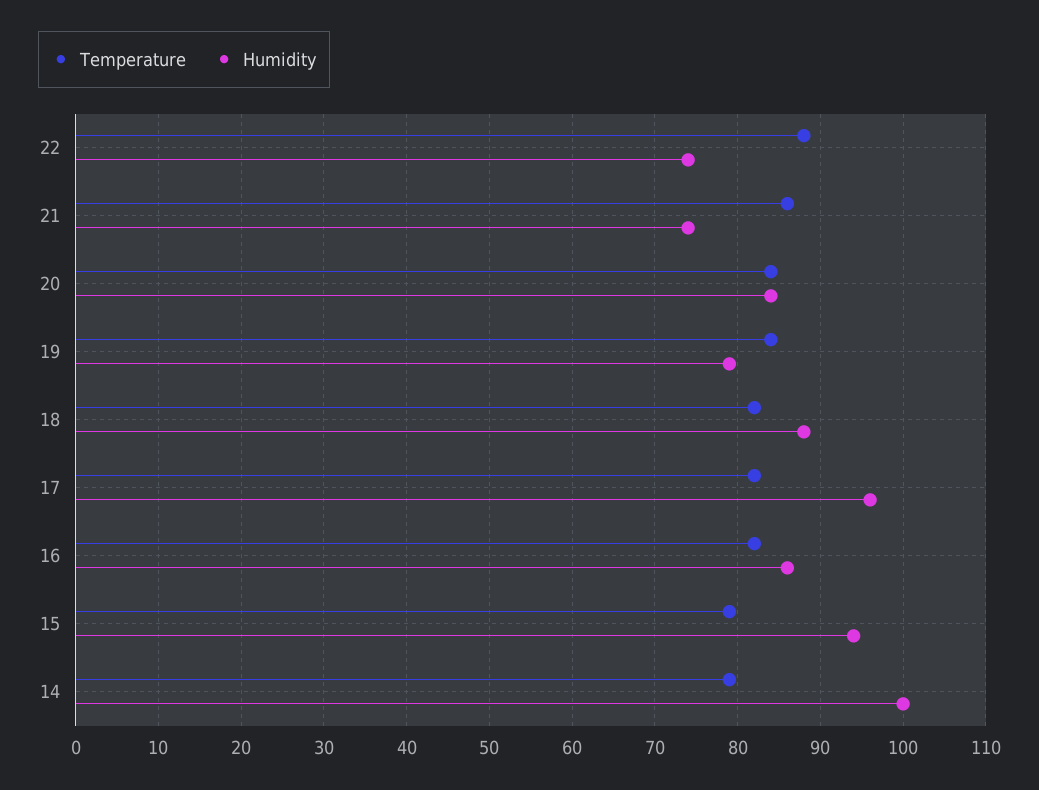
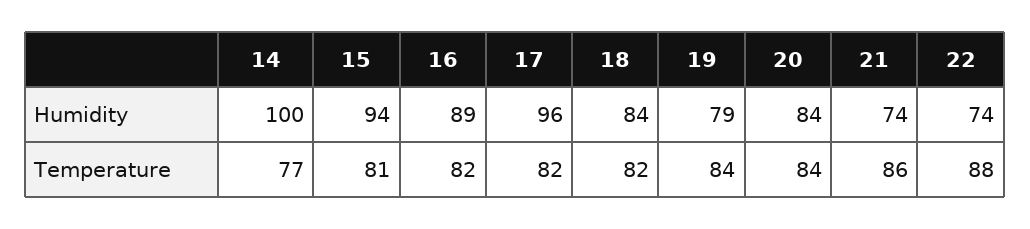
  {
    "Temperature": {
      "22": 88,
      "21": 86,
      "20": 84,
      "19": 84,
      "18": 82,
      "17": 82,
      "16": 82,
-     "15": 79,
+     "15": 81,
-     "14": 79
+     "14": 77
    },
    "Humidity": {
      "22": 74,
      "21": 74,
      "20": 84,
      "19": 79,
-     "18": 88,
+     "18": 84,
      "17": 96,
-     "16": 86,
+     "16": 89,
      "15": 94,
      "14": 100
    }
  }

